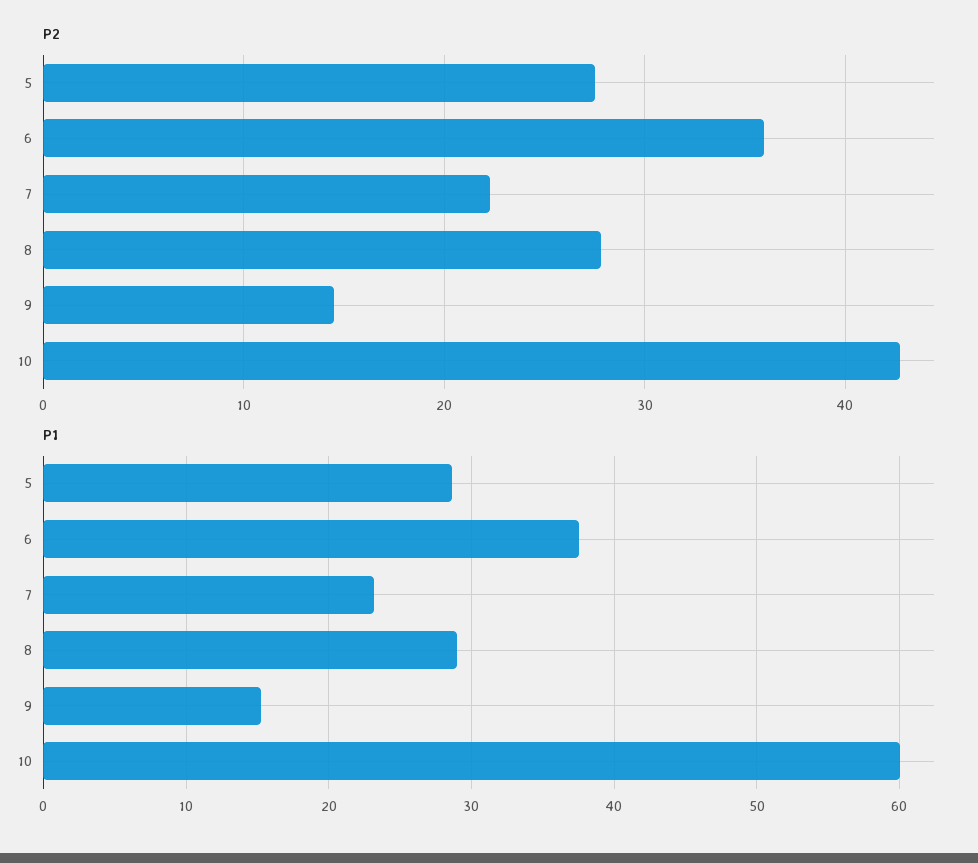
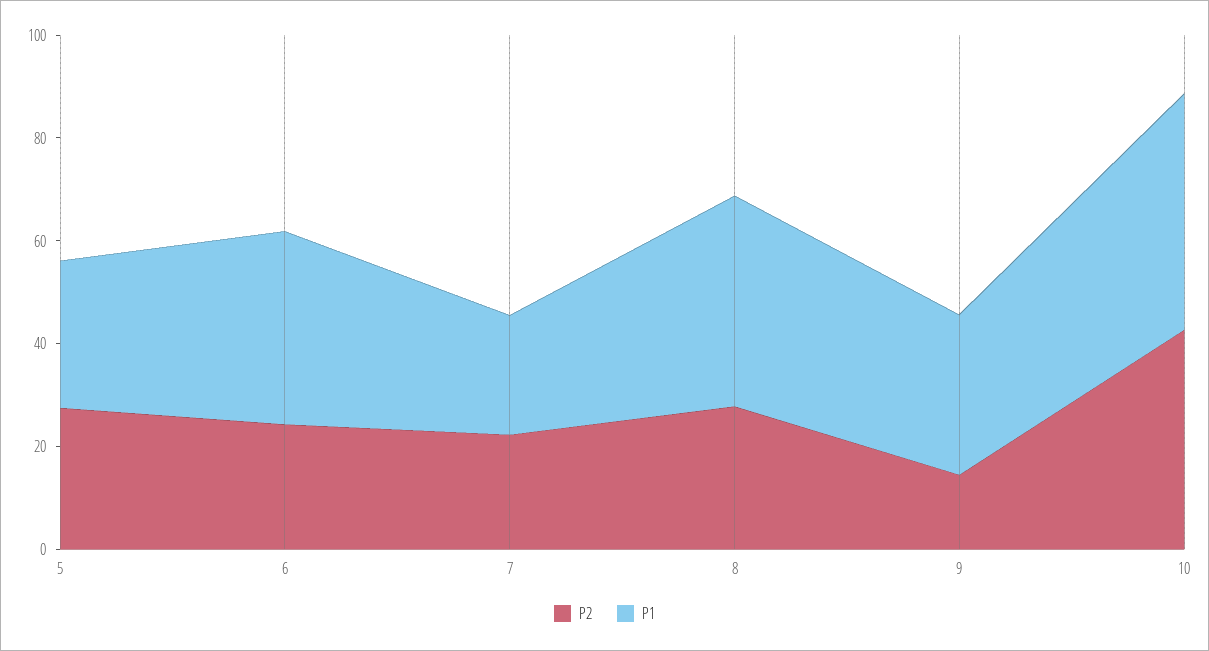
  {
    "P2": {
      "5": 28,
-     "6": 36,
+     "6": 25,
      "7": 22,
      "8": 28,
      "9": 15,
      "10": 43
    },
    "P1": {
      "5": 29,
      "6": 38,
      "7": 23,
-     "8": 29,
+     "8": 40,
-     "9": 15,
+     "9": 30,
-     "10": 60
+     "10": 45
    }
  }

